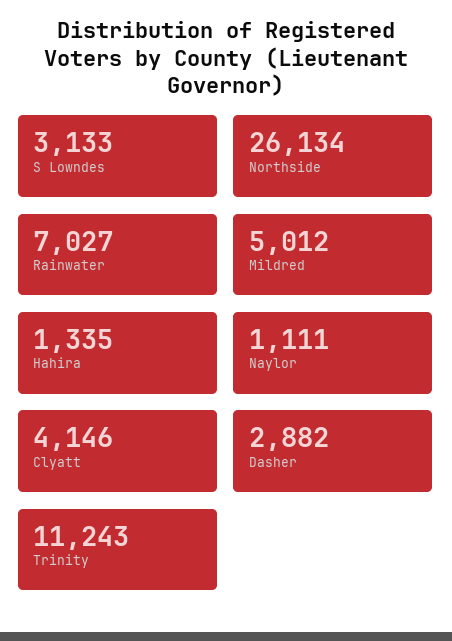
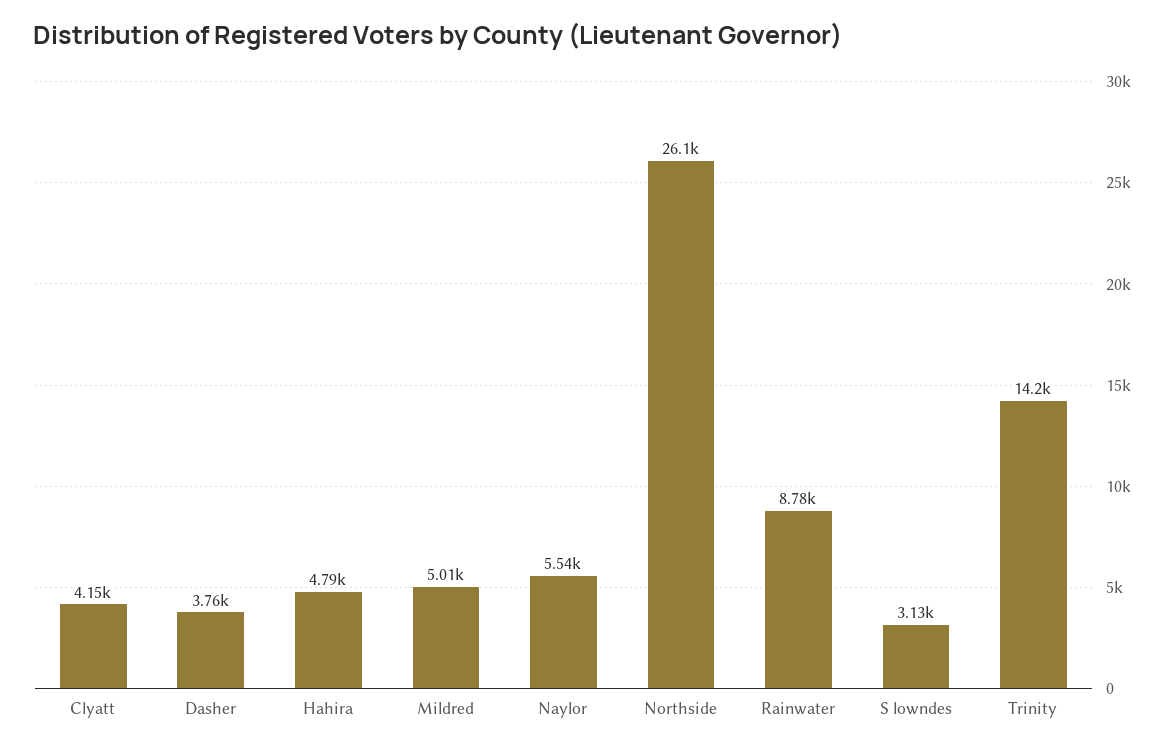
  {
    "S Lowndes": 3133,
    "Northside": 26134,
-   "Rainwater": 7027,
+   "Rainwater": 8780,
    "Mildred": 5012,
-   "Hahira": 1335,
+   "Hahira": 4790,
-   "Naylor": 1111,
+   "Naylor": 5540,
    "Clyatt": 4146,
-   "Dasher": 2882,
+   "Dasher": 3760,
-   "Trinity": 11243
+   "Trinity": 14200
  }

